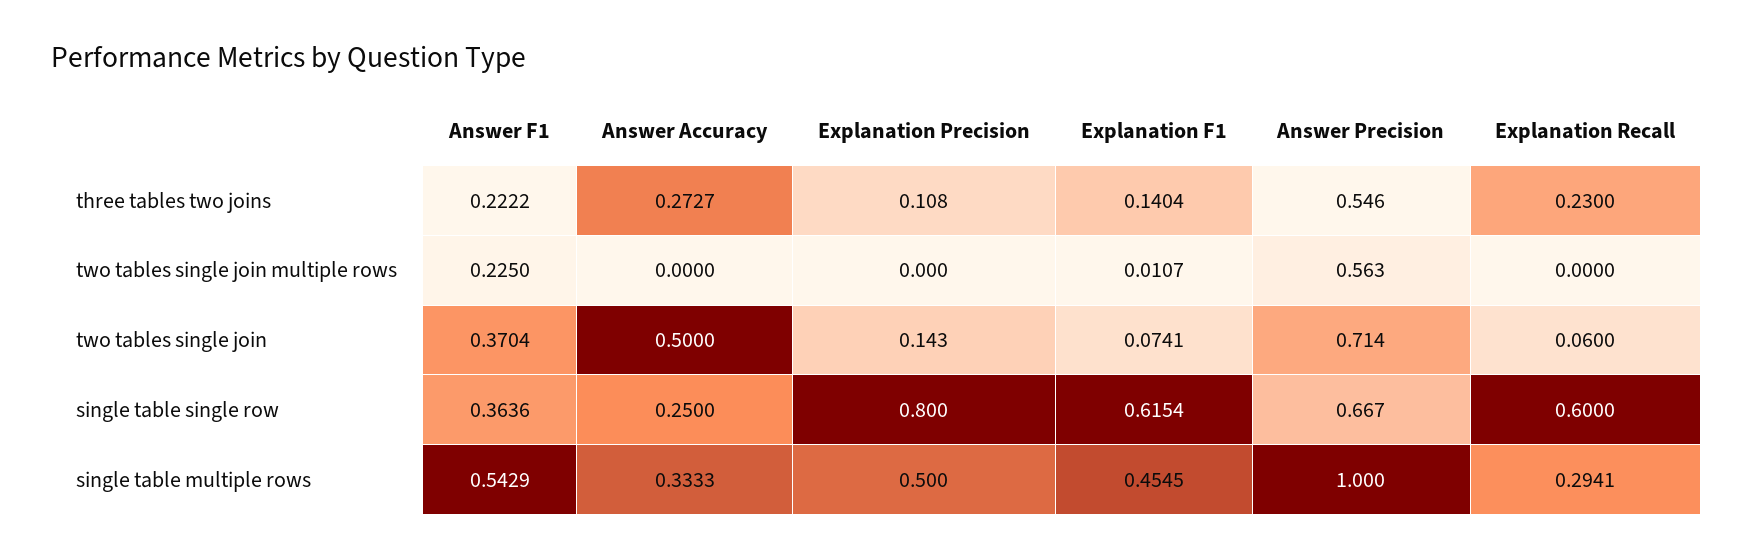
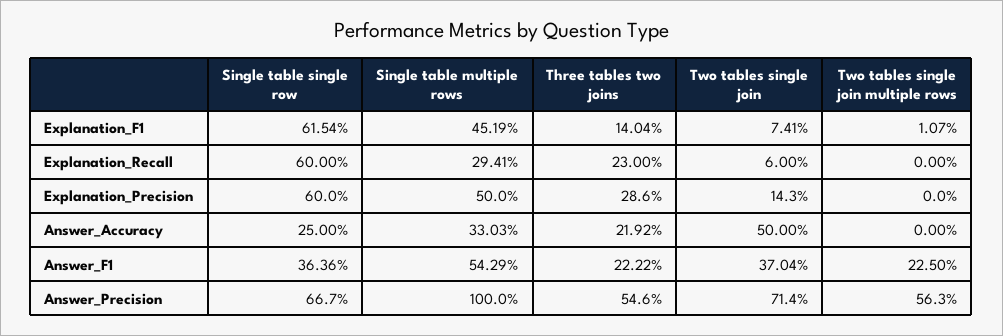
  {
    "Answer F1": {
      "three tables two joins": 0.2222,
      "two tables single join multiple rows": 0.225,
      "two tables single join": 0.3704,
      "single table single row": 0.3636,
      "single table multiple rows": 0.5429
    },
    "Answer Accuracy": {
-     "three tables two joins": 0.2727,
+     "three tables two joins": 0.2192,
      "two tables single join multiple rows": 0,
      "two tables single join": 0.5,
      "single table single row": 0.25,
-     "single table multiple rows": 0.3333
+     "single table multiple rows": 0.3303
    },
    "Explanation Precision": {
-     "three tables two joins": 0.108,
+     "three tables two joins": 0.286,
      "two tables single join multiple rows": 0,
      "two tables single join": 0.143,
-     "single table single row": 0.8,
+     "single table single row": 0.6,
      "single table multiple rows": 0.5
    },
    "Explanation F1": {
      "three tables two joins": 0.1404,
      "two tables single join multiple rows": 0.0107,
      "two tables single join": 0.0741,
      "single table single row": 0.6154,
-     "single table multiple rows": 0.4545
+     "single table multiple rows": 0.4519
    },
    "Answer Precision": {
      "three tables two joins": 0.546,
      "two tables single join multiple rows": 0.563,
      "two tables single join": 0.714,
      "single table single row": 0.667,
      "single table multiple rows": 1
    },
    "Explanation Recall": {
      "three tables two joins": 0.23,
      "two tables single join multiple rows": 0,
      "two tables single join": 0.06,
      "single table single row": 0.6,
      "single table multiple rows": 0.2941
    }
  }

